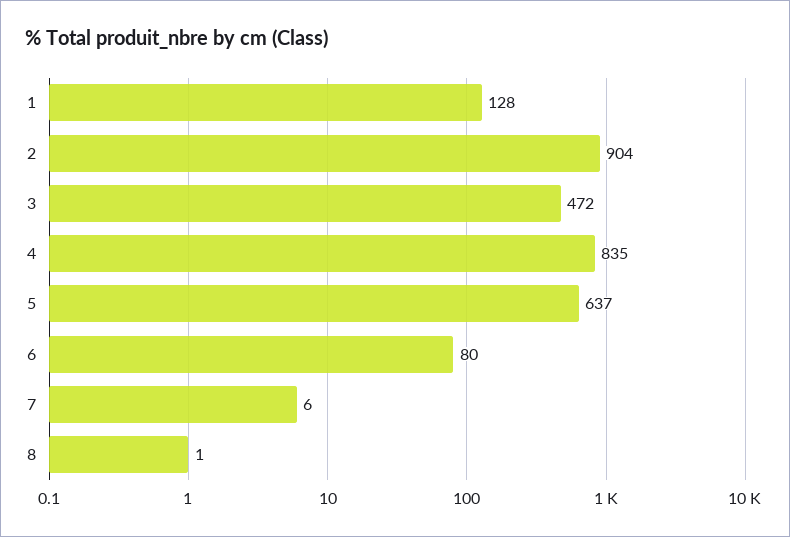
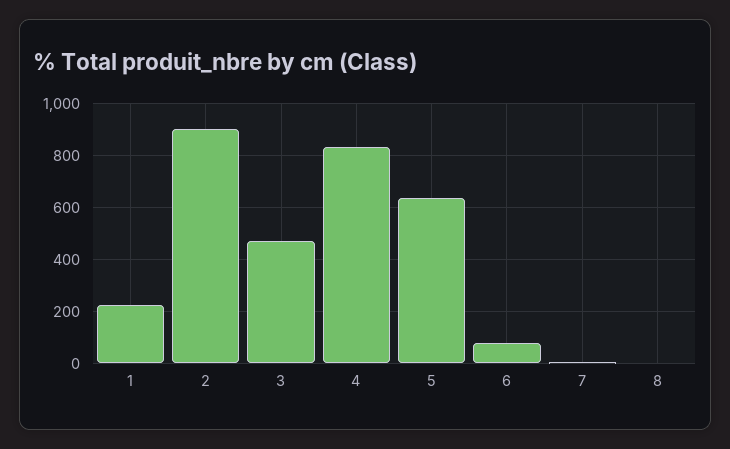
  {
-   "1": 128,
+   "1": 225,
    "2": 904,
    "3": 472,
    "4": 835,
    "5": 637,
    "6": 80,
    "7": 6,
    "8": 1
  }

